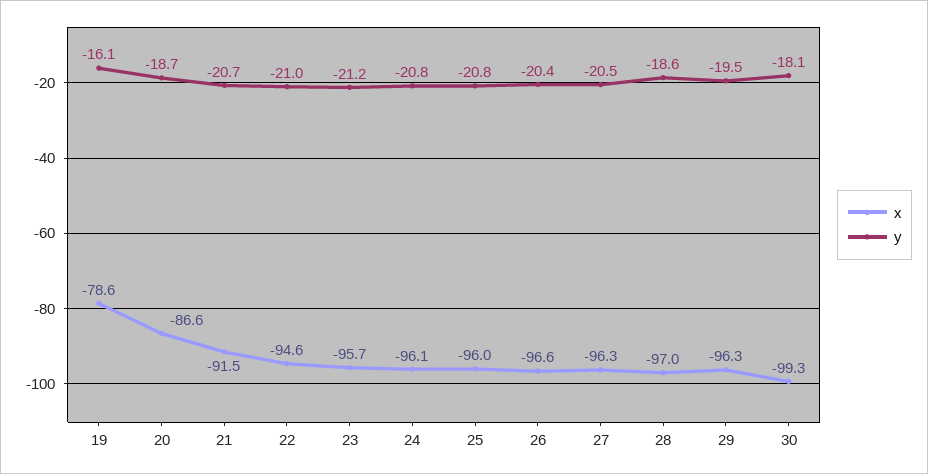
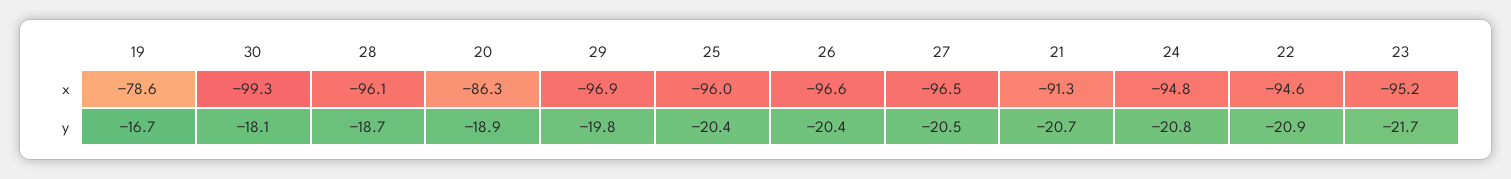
  {
    "x": {
      "19": -78.6,
-     "20": -86.6,
+     "20": -86.3,
-     "21": -91.5,
+     "21": -91.3,
      "22": -94.6,
-     "23": -95.7,
+     "23": -95.2,
-     "24": -96.1,
+     "24": -94.8,
      "25": -96,
      "26": -96.6,
-     "27": -96.3,
+     "27": -96.5,
-     "28": -97,
+     "28": -96.1,
-     "29": -96.3,
+     "29": -96.9,
      "30": -99.3
    },
    "y": {
-     "19": -16.1,
+     "19": -16.7,
-     "20": -18.7,
+     "20": -18.9,
      "21": -20.7,
-     "22": -21,
+     "22": -20.9,
-     "23": -21.2,
+     "23": -21.7,
      "24": -20.8,
-     "25": -20.8,
+     "25": -20.4,
      "26": -20.4,
      "27": -20.5,
-     "28": -18.6,
+     "28": -18.7,
-     "29": -19.5,
+     "29": -19.8,
      "30": -18.1
    }
  }

